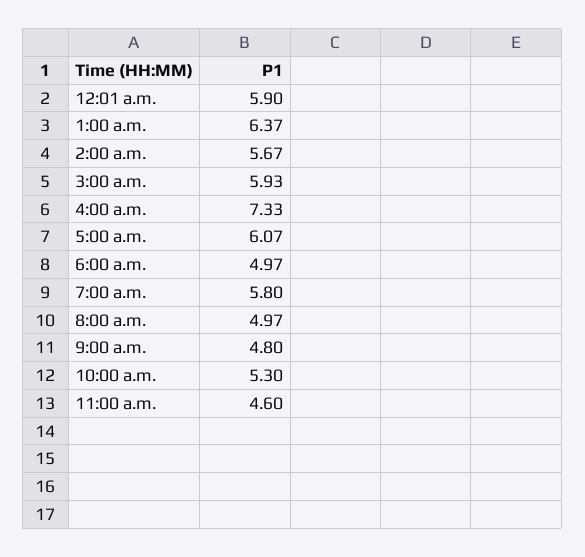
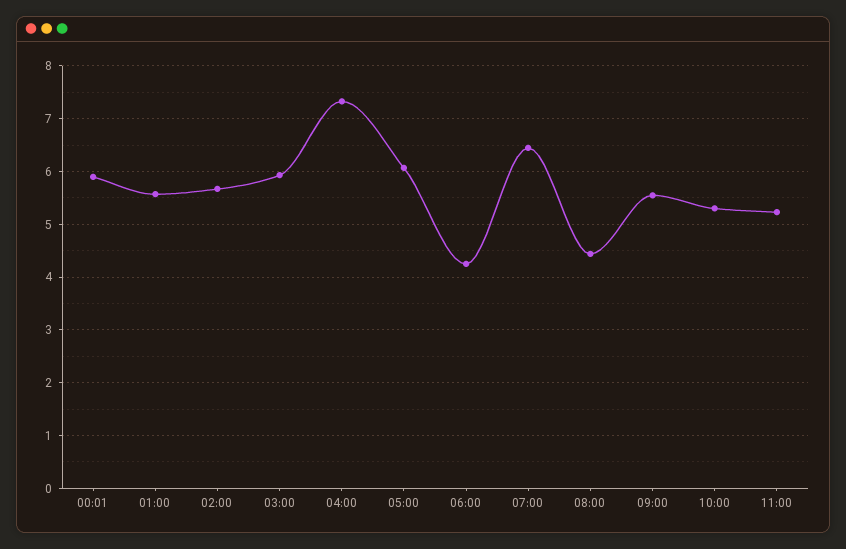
  {
    "12:01 a.m.": 5.9,
-   "1:00 a.m.": 6.37,
+   "1:00 a.m.": 5.6,
    "2:00 a.m.": 5.67,
    "3:00 a.m.": 5.93,
    "4:00 a.m.": 7.33,
    "5:00 a.m.": 6.07,
-   "6:00 a.m.": 4.97,
+   "6:00 a.m.": 4.2,
-   "7:00 a.m.": 5.8,
+   "7:00 a.m.": 6.4,
-   "8:00 a.m.": 4.97,
+   "8:00 a.m.": 4.4,
-   "9:00 a.m.": 4.8,
+   "9:00 a.m.": 5.6,
    "10:00 a.m.": 5.3,
-   "11:00 a.m.": 4.6
+   "11:00 a.m.": 5.2
  }

